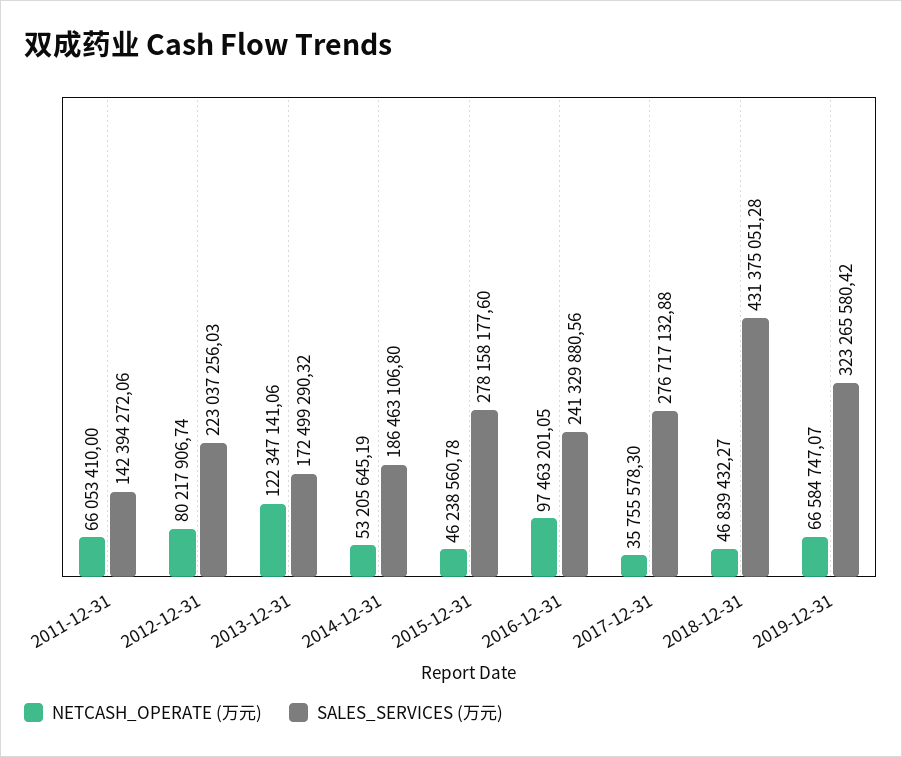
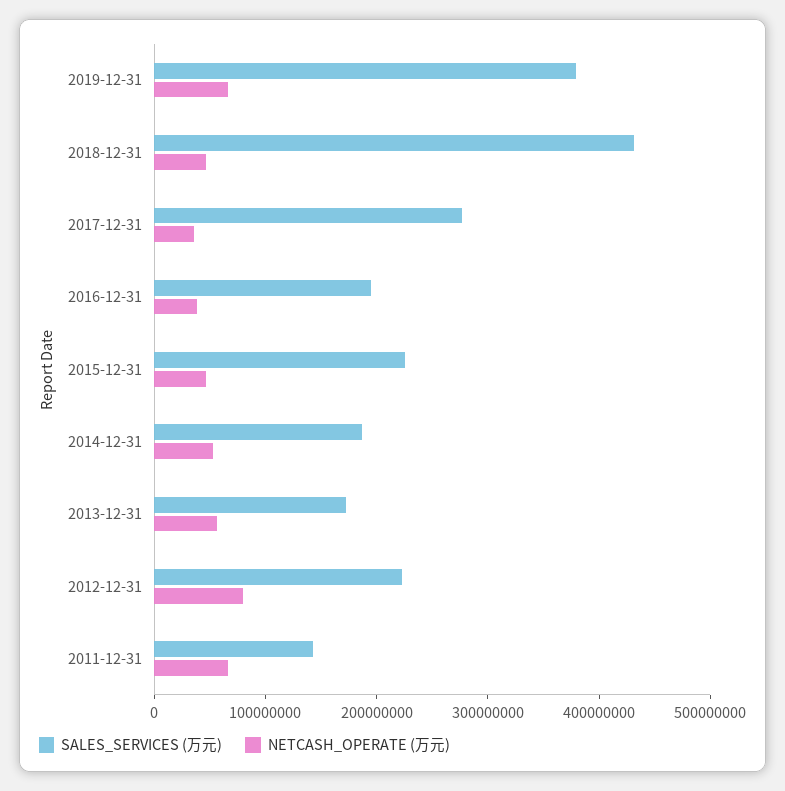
  {
    "NETCASH_OPERATE (万元)": {
      "2011-12-31": 66053410,
      "2012-12-31": 80217906.74,
-     "2013-12-31": 122347141.06,
+     "2013-12-31": 60000000,
      "2014-12-31": 53205645.19,
      "2015-12-31": 46238560.78,
-     "2016-12-31": 97463201.05,
+     "2016-12-31": 40000000,
      "2017-12-31": 35755578.3,
      "2018-12-31": 46839432.27,
      "2019-12-31": 66584747.07
    },
    "SALES_SERVICES (万元)": {
      "2011-12-31": 142394272.06,
      "2012-12-31": 223037256.03,
      "2013-12-31": 172499290.32,
      "2014-12-31": 186463106.8,
-     "2015-12-31": 278158177.6,
+     "2015-12-31": 220000000,
-     "2016-12-31": 241329880.56,
+     "2016-12-31": 200000000,
      "2017-12-31": 276717132.88,
      "2018-12-31": 431375051.28,
-     "2019-12-31": 323265580.42
+     "2019-12-31": 380000000
    }
  }

